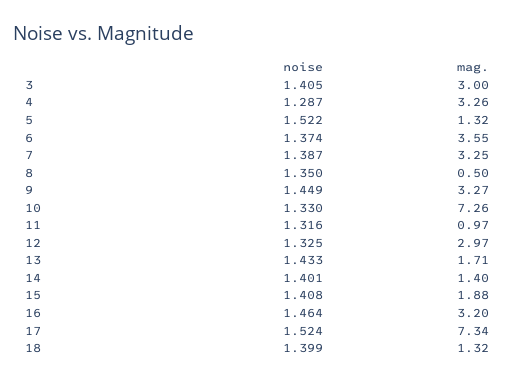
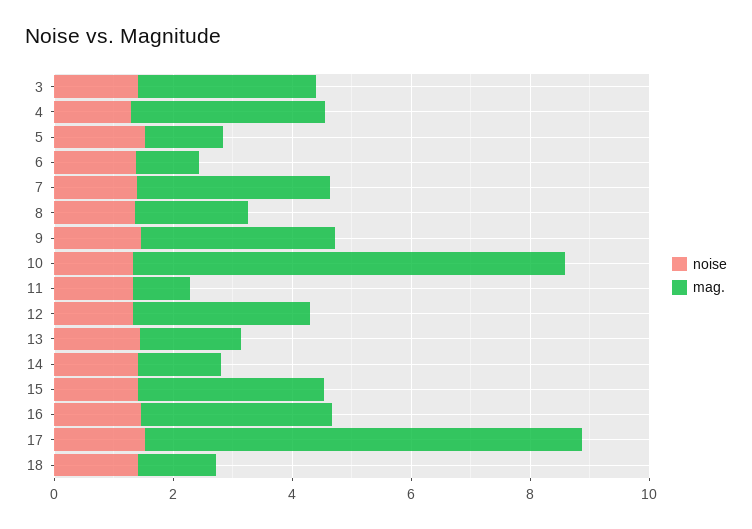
  {
    "noise": {
      "3": 1.405,
      "4": 1.287,
      "5": 1.522,
      "6": 1.374,
      "7": 1.387,
      "8": 1.35,
      "9": 1.449,
      "10": 1.33,
      "11": 1.316,
      "12": 1.325,
      "13": 1.433,
      "14": 1.401,
      "15": 1.408,
      "16": 1.464,
      "17": 1.524,
      "18": 1.399
    },
    "mag.": {
      "3": 3,
      "4": 3.26,
      "5": 1.32,
-     "6": 3.55,
+     "6": 1,
      "7": 3.25,
-     "8": 0.5,
+     "8": 2,
      "9": 3.27,
      "10": 7.26,
      "11": 0.97,
      "12": 2.97,
      "13": 1.71,
      "14": 1.4,
-     "15": 1.88,
+     "15": 3,
      "16": 3.2,
      "17": 7.34,
      "18": 1.32
    }
  }

